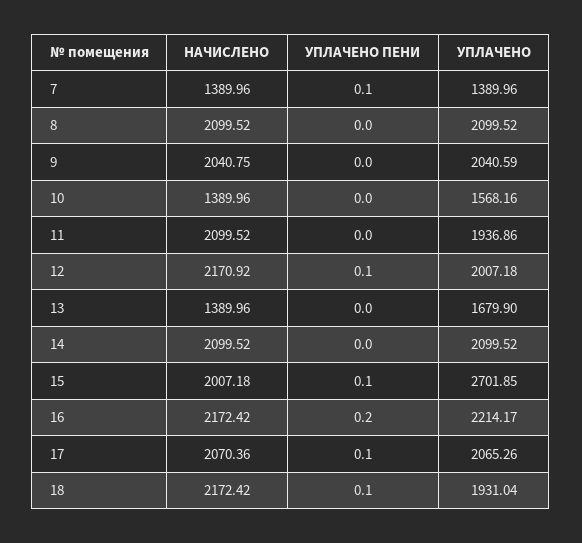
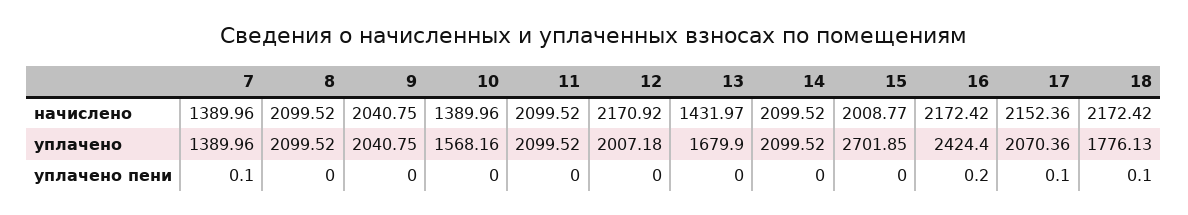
  {
    "НАЧИСЛЕНО": {
      "7": 1389.96,
      "8": 2099.52,
      "9": 2040.75,
      "10": 1389.96,
      "11": 2099.52,
      "12": 2170.92,
-     "13": 1389.96,
+     "13": 1431.97,
      "14": 2099.52,
-     "15": 2007.18,
+     "15": 2008.77,
      "16": 2172.42,
-     "17": 2070.36,
+     "17": 2152.36,
      "18": 2172.42
    },
    "УПЛАЧЕНО ПЕНИ": {
      "7": 0.1,
      "8": 0,
      "9": 0,
      "10": 0,
      "11": 0,
-     "12": 0.1,
+     "12": 0,
      "13": 0,
      "14": 0,
-     "15": 0.1,
+     "15": 0,
      "16": 0.2,
      "17": 0.1,
      "18": 0.1
    },
    "УПЛАЧЕНО": {
      "7": 1389.96,
      "8": 2099.52,
-     "9": 2040.59,
+     "9": 2040.75,
      "10": 1568.16,
-     "11": 1936.86,
+     "11": 2099.52,
      "12": 2007.18,
      "13": 1679.9,
      "14": 2099.52,
      "15": 2701.85,
-     "16": 2214.17,
+     "16": 2424.4,
-     "17": 2065.26,
+     "17": 2070.36,
-     "18": 1931.04
+     "18": 1776.13
    }
  }

